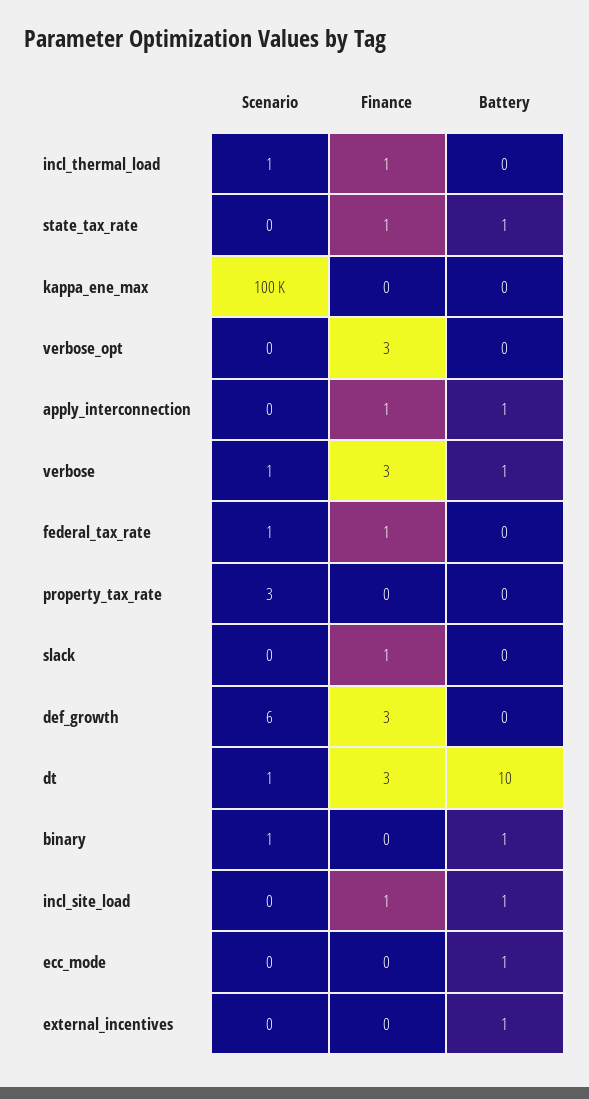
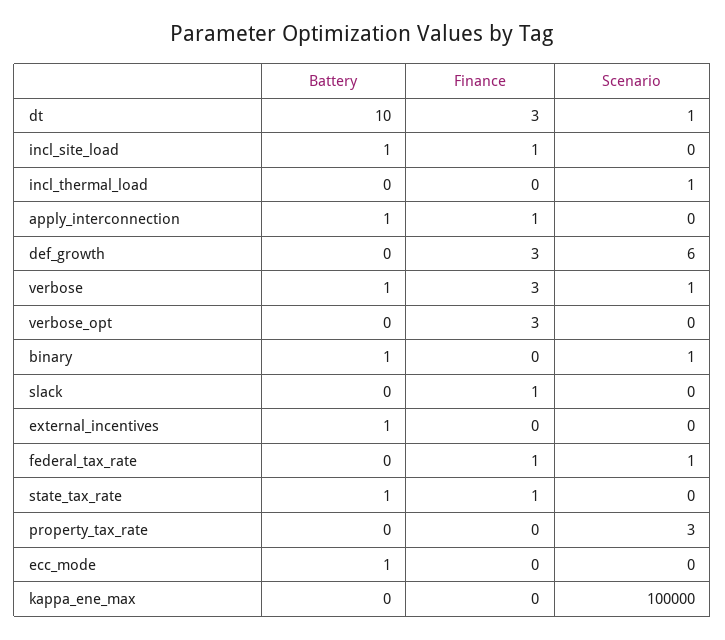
  {
    "Scenario": {
      "incl_thermal_load": 1,
      "state_tax_rate": 0,
      "kappa_ene_max": 100000,
      "verbose_opt": 0,
      "apply_interconnection": 0,
      "verbose": 1,
      "federal_tax_rate": 1,
      "property_tax_rate": 3,
      "slack": 0,
      "def_growth": 6,
      "dt": 1,
      "binary": 1,
      "incl_site_load": 0,
      "ecc_mode": 0,
      "external_incentives": 0
    },
    "Finance": {
-     "incl_thermal_load": 1,
+     "incl_thermal_load": 0,
      "state_tax_rate": 1,
      "kappa_ene_max": 0,
      "verbose_opt": 3,
      "apply_interconnection": 1,
      "verbose": 3,
      "federal_tax_rate": 1,
      "property_tax_rate": 0,
      "slack": 1,
      "def_growth": 3,
      "dt": 3,
      "binary": 0,
      "incl_site_load": 1,
      "ecc_mode": 0,
      "external_incentives": 0
    },
    "Battery": {
      "incl_thermal_load": 0,
      "state_tax_rate": 1,
      "kappa_ene_max": 0,
      "verbose_opt": 0,
      "apply_interconnection": 1,
      "verbose": 1,
      "federal_tax_rate": 0,
      "property_tax_rate": 0,
      "slack": 0,
      "def_growth": 0,
      "dt": 10,
      "binary": 1,
      "incl_site_load": 1,
      "ecc_mode": 1,
      "external_incentives": 1
    }
  }

